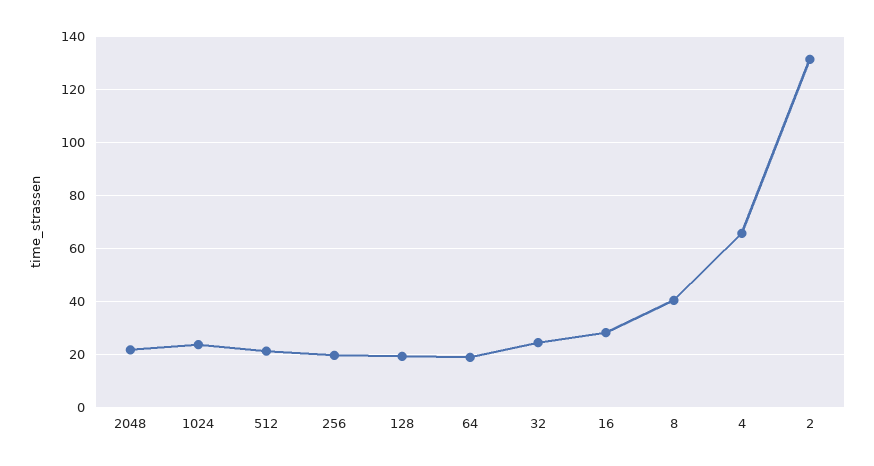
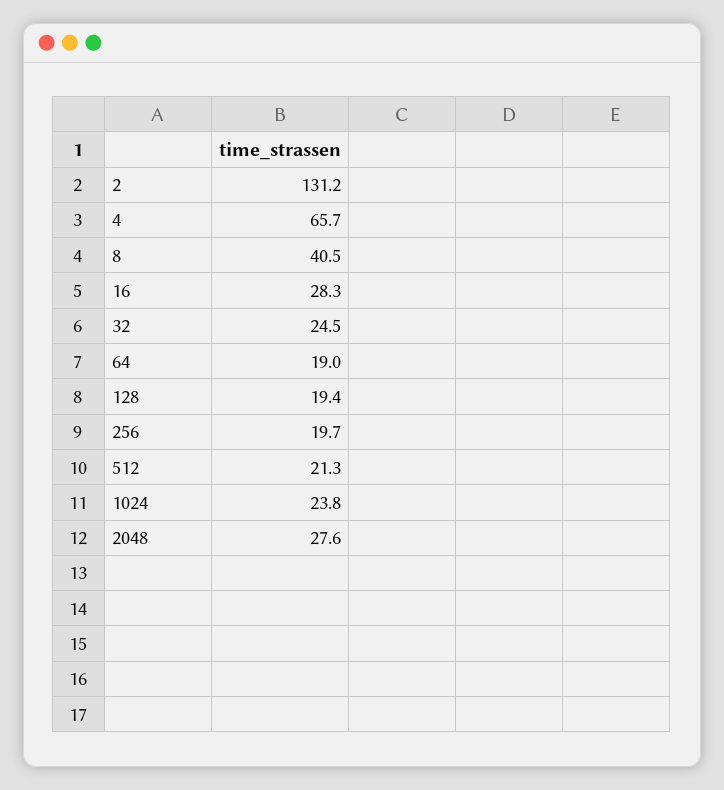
  {
-   "2048": 22.5,
+   "2048": 27.6,
    "1024": 23.8,
    "512": 21.3,
    "256": 19.7,
    "128": 19.4,
    "64": 19,
    "32": 24.5,
    "16": 28.3,
    "8": 40.5,
    "4": 65.7,
    "2": 131.2
  }

